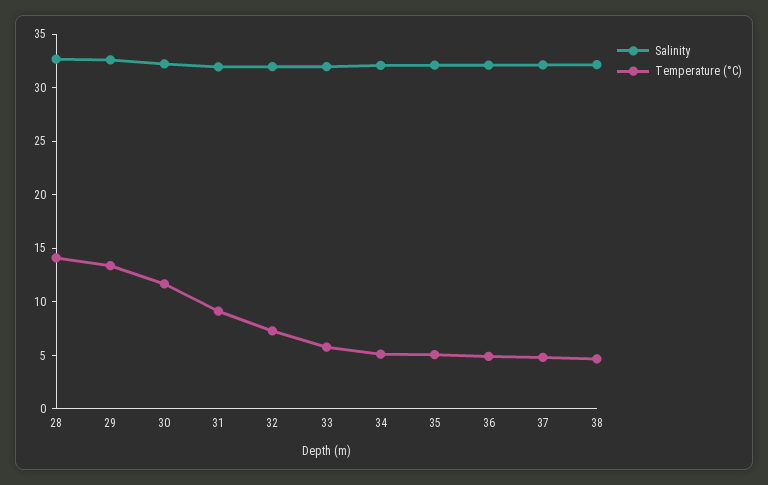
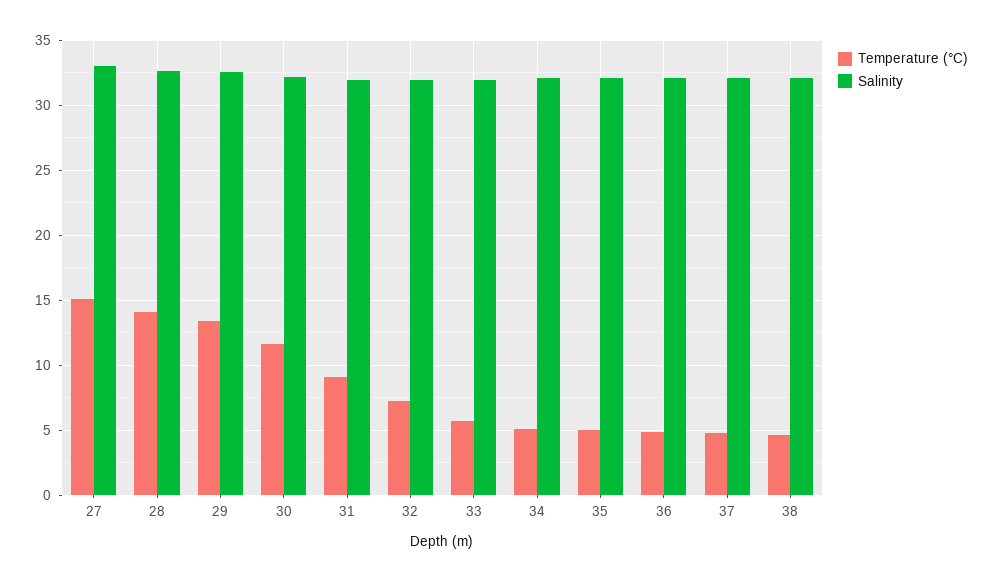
  {
    "Salinity": {
      "28": 32.5,
      "29": 32.5,
      "30": 32,
      "31": 32,
      "32": 32,
      "33": 32,
      "34": 32,
      "35": 32,
      "36": 32,
      "37": 32,
-     "38": 32
+     "38": 32,
+     "27": 33
    },
    "Temperature (°C)": {
      "28": 14,
      "29": 13.5,
      "30": 11.5,
      "31": 9,
      "32": 7.5,
      "33": 6,
      "34": 5,
      "35": 5,
      "36": 5,
      "37": 5,
-     "38": 4.5
+     "38": 4.5,
+     "27": 15
    }
  }

